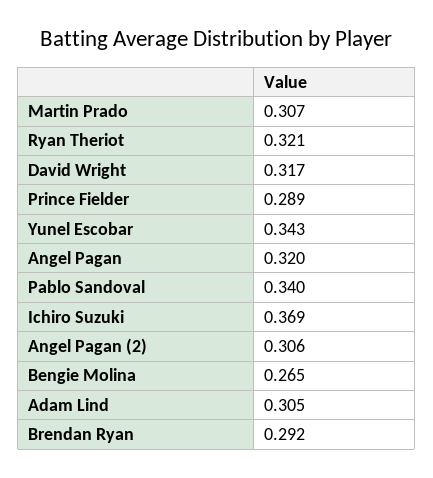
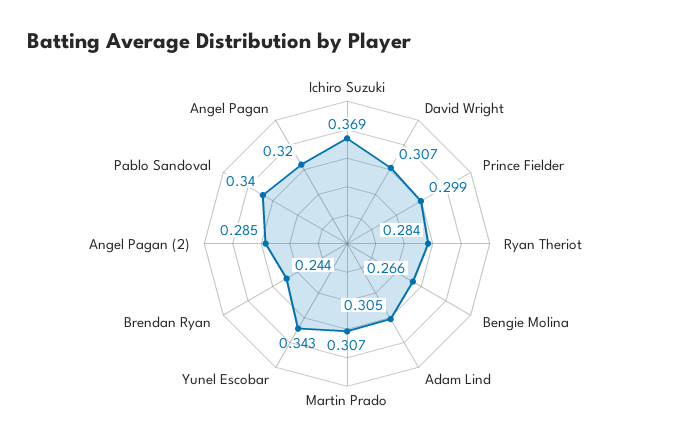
  {
    "Martin Prado": 0.307,
-   "Ryan Theriot": 0.321,
+   "Ryan Theriot": 0.284,
-   "David Wright": 0.317,
+   "David Wright": 0.307,
-   "Prince Fielder": 0.289,
+   "Prince Fielder": 0.299,
    "Yunel Escobar": 0.343,
    "Angel Pagan": 0.32,
    "Pablo Sandoval": 0.34,
    "Ichiro Suzuki": 0.369,
-   "Angel Pagan (2)": 0.306,
+   "Angel Pagan (2)": 0.285,
-   "Bengie Molina": 0.265,
+   "Bengie Molina": 0.266,
    "Adam Lind": 0.305,
-   "Brendan Ryan": 0.292
+   "Brendan Ryan": 0.244
  }

